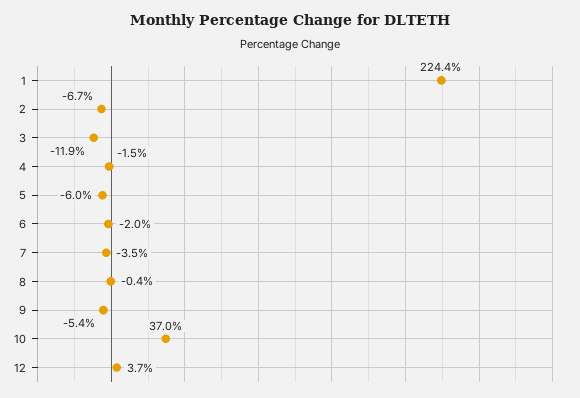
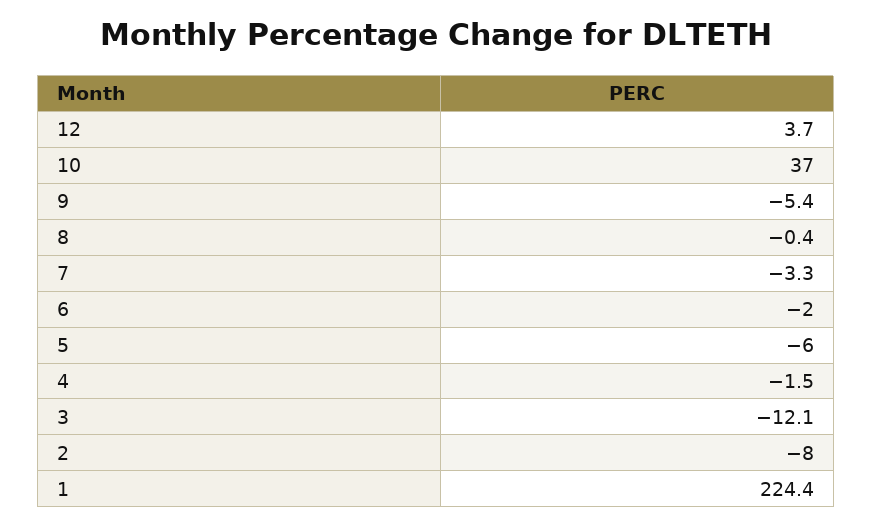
  {
    "1": 224.4,
-   "2": -6.7,
+   "2": -8,
-   "3": -11.9,
+   "3": -12.1,
    "4": -1.5,
    "5": -6,
    "6": -2,
-   "7": -3.5,
+   "7": -3.3,
    "8": -0.4,
    "9": -5.4,
    "10": 37,
    "12": 3.7
  }

